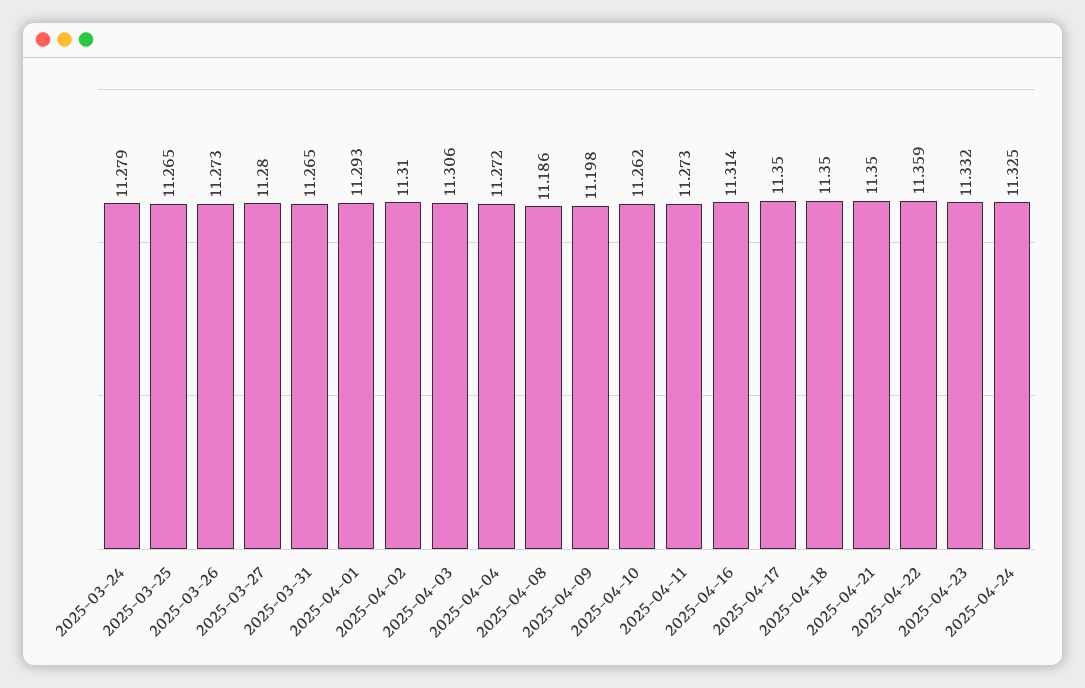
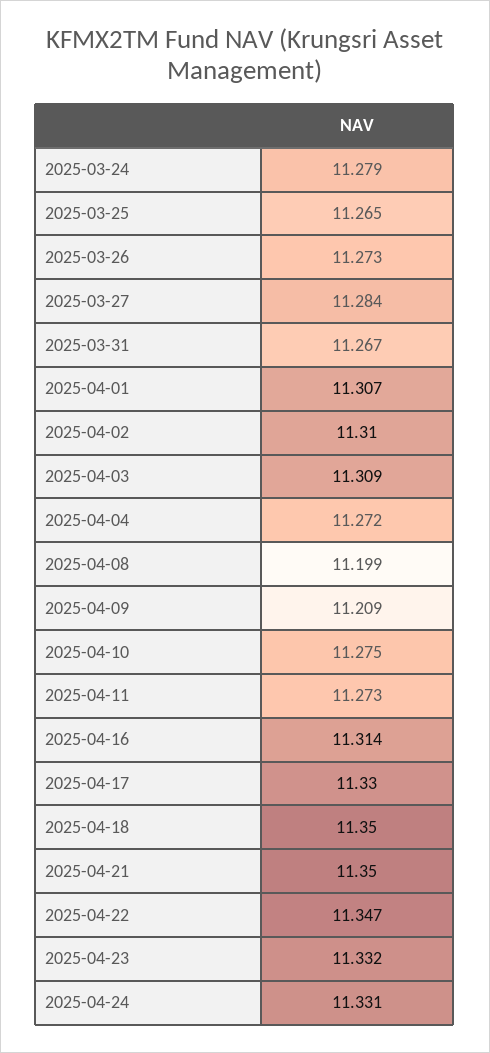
  {
    "2025-03-24": 11.279,
    "2025-03-25": 11.265,
    "2025-03-26": 11.273,
-   "2025-03-27": 11.28,
+   "2025-03-27": 11.284,
-   "2025-03-31": 11.265,
+   "2025-03-31": 11.267,
-   "2025-04-01": 11.293,
+   "2025-04-01": 11.307,
    "2025-04-02": 11.31,
-   "2025-04-03": 11.306,
+   "2025-04-03": 11.309,
    "2025-04-04": 11.272,
-   "2025-04-08": 11.186,
+   "2025-04-08": 11.199,
-   "2025-04-09": 11.198,
+   "2025-04-09": 11.209,
-   "2025-04-10": 11.262,
+   "2025-04-10": 11.275,
    "2025-04-11": 11.273,
    "2025-04-16": 11.314,
-   "2025-04-17": 11.35,
+   "2025-04-17": 11.33,
    "2025-04-18": 11.35,
    "2025-04-21": 11.35,
-   "2025-04-22": 11.359,
+   "2025-04-22": 11.347,
    "2025-04-23": 11.332,
-   "2025-04-24": 11.325
+   "2025-04-24": 11.331
  }

